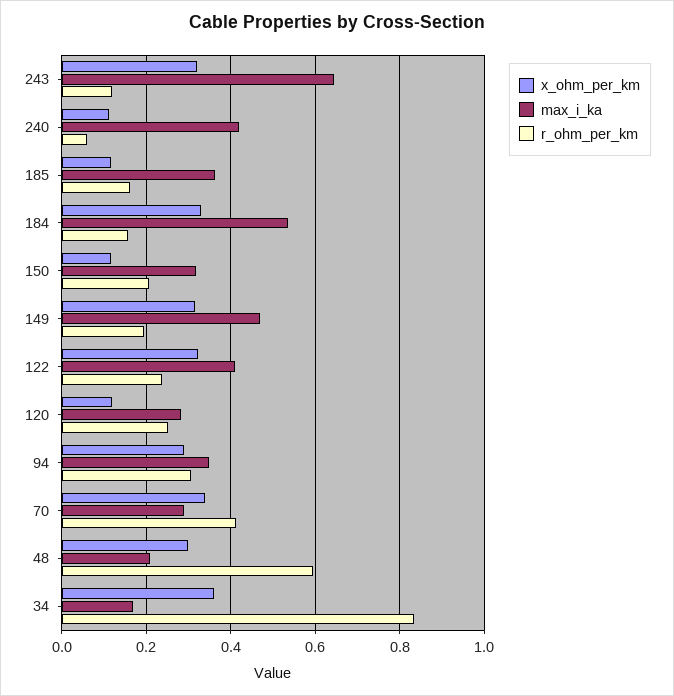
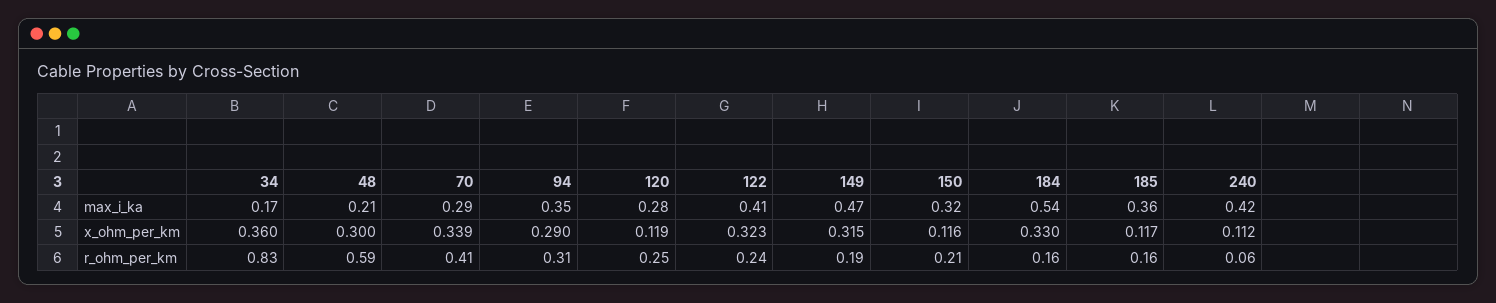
  {
    "x_ohm_per_km": {
-     "243": 0.32,
      "240": 0.112,
      "185": 0.117,
      "184": 0.33,
      "150": 0.116,
      "149": 0.315,
      "122": 0.323,
      "120": 0.119,
      "94": 0.29,
      "70": 0.339,
      "48": 0.3,
      "34": 0.36
    },
    "max_i_ka": {
-     "243": 0.64,
      "240": 0.42,
      "185": 0.36,
      "184": 0.54,
      "150": 0.32,
      "149": 0.47,
      "122": 0.41,
      "120": 0.28,
      "94": 0.35,
      "70": 0.29,
      "48": 0.21,
      "34": 0.17
    },
    "r_ohm_per_km": {
-     "243": 0.12,
      "240": 0.06,
      "185": 0.16,
      "184": 0.16,
      "150": 0.21,
      "149": 0.19,
      "122": 0.24,
      "120": 0.25,
      "94": 0.31,
      "70": 0.41,
      "48": 0.59,
      "34": 0.83
    }
  }

